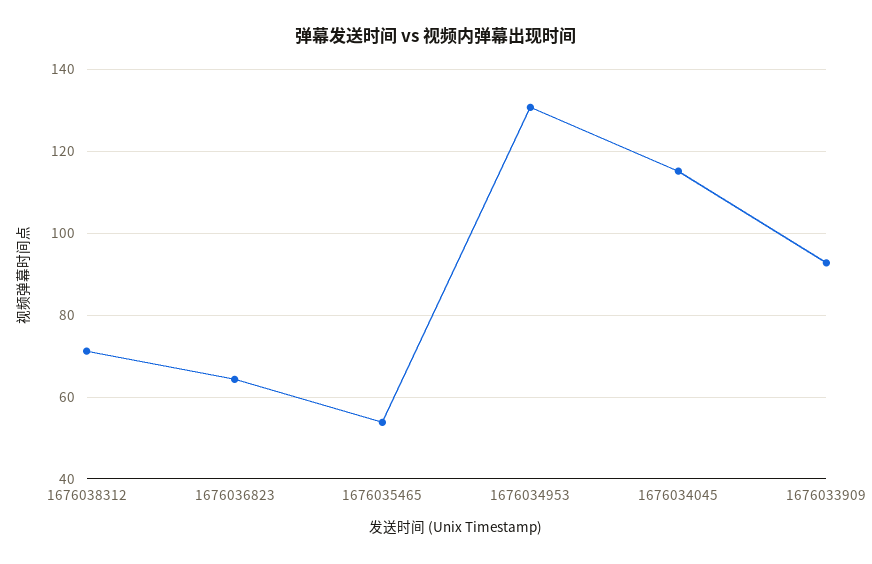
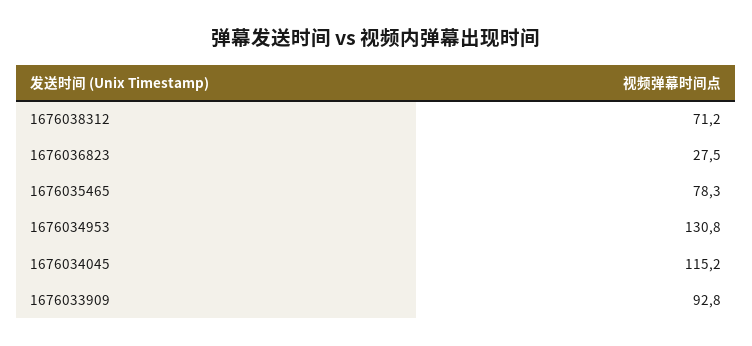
  {
    "1676038312": 71.2,
-   "1676036823": 64,
+   "1676036823": 27.5,
-   "1676035465": 54,
+   "1676035465": 78.3,
    "1676034953": 130.8,
    "1676034045": 115.2,
    "1676033909": 92.8
  }

